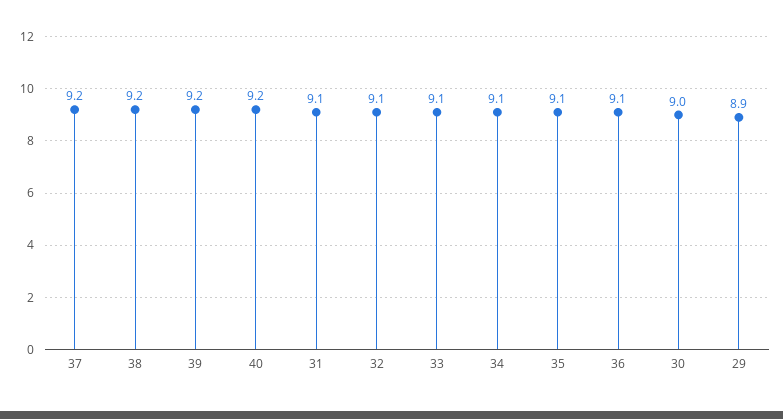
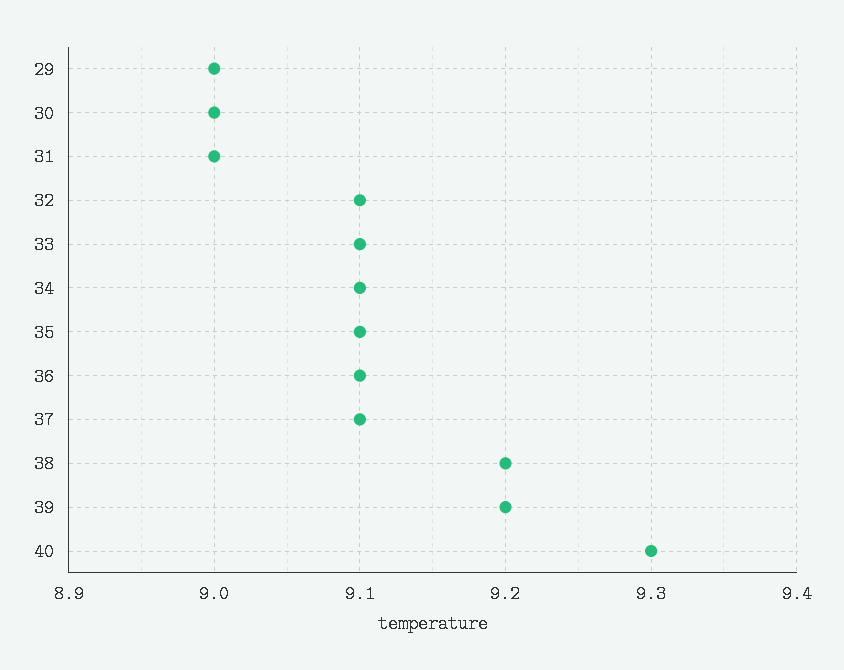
  {
-   "37": 9.2,
+   "37": 9.1,
    "38": 9.2,
    "39": 9.2,
-   "40": 9.2,
+   "40": 9.3,
-   "31": 9.1,
+   "31": 9,
    "32": 9.1,
    "33": 9.1,
    "34": 9.1,
    "35": 9.1,
    "36": 9.1,
    "30": 9,
-   "29": 8.9
+   "29": 9
  }

